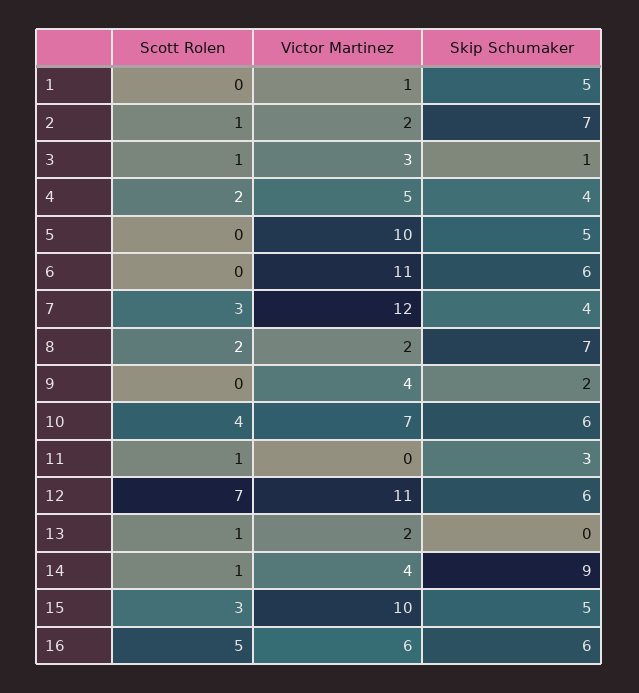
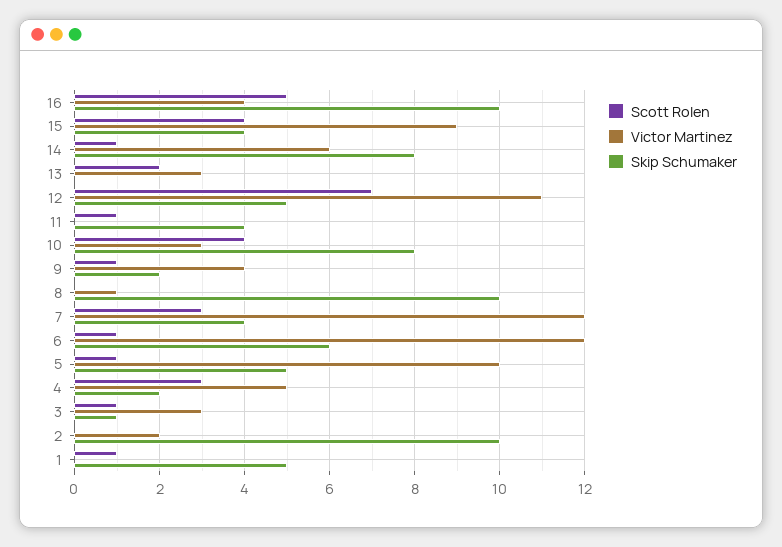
  {
    "Scott Rolen": {
-     "1": 0,
+     "1": 1,
-     "2": 1,
+     "2": 0,
      "3": 1,
-     "4": 2,
+     "4": 3,
-     "5": 0,
+     "5": 1,
-     "6": 0,
+     "6": 1,
      "7": 3,
-     "8": 2,
+     "8": 0,
-     "9": 0,
+     "9": 1,
      "10": 4,
      "11": 1,
      "12": 7,
-     "13": 1,
+     "13": 2,
      "14": 1,
-     "15": 3,
+     "15": 4,
      "16": 5
    },
    "Victor Martinez": {
-     "1": 1,
+     "1": 0,
      "2": 2,
      "3": 3,
      "4": 5,
      "5": 10,
-     "6": 11,
+     "6": 12,
      "7": 12,
-     "8": 2,
+     "8": 1,
      "9": 4,
-     "10": 7,
+     "10": 3,
      "11": 0,
      "12": 11,
-     "13": 2,
+     "13": 3,
-     "14": 4,
+     "14": 6,
-     "15": 10,
+     "15": 9,
-     "16": 6
+     "16": 4
    },
    "Skip Schumaker": {
      "1": 5,
-     "2": 7,
+     "2": 10,
      "3": 1,
-     "4": 4,
+     "4": 2,
      "5": 5,
      "6": 6,
      "7": 4,
-     "8": 7,
+     "8": 10,
      "9": 2,
-     "10": 6,
+     "10": 8,
-     "11": 3,
+     "11": 4,
-     "12": 6,
+     "12": 5,
      "13": 0,
-     "14": 9,
+     "14": 8,
-     "15": 5,
+     "15": 4,
-     "16": 6
+     "16": 10
    }
  }

